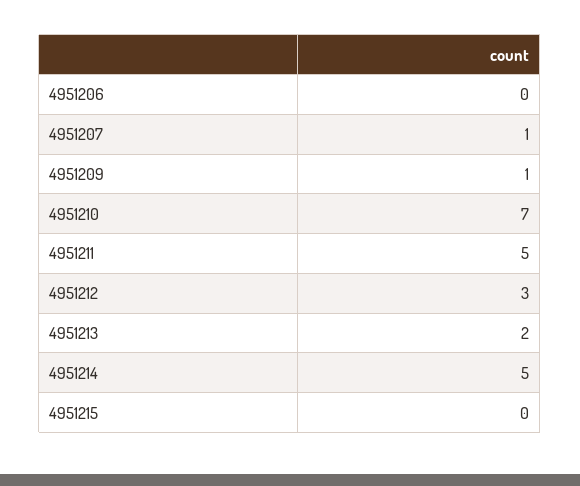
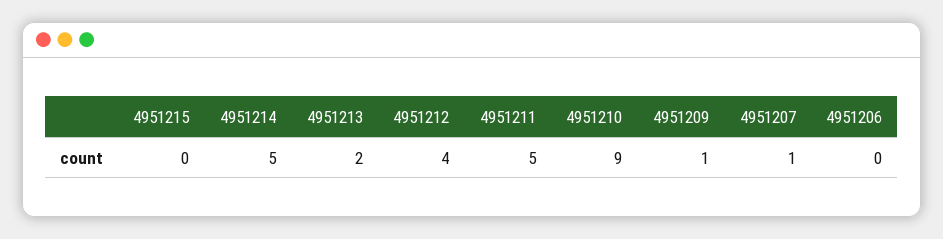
  {
    "4951206": 0,
    "4951207": 1,
    "4951209": 1,
-   "4951210": 7,
+   "4951210": 9,
    "4951211": 5,
-   "4951212": 3,
+   "4951212": 4,
    "4951213": 2,
    "4951214": 5,
    "4951215": 0
  }

